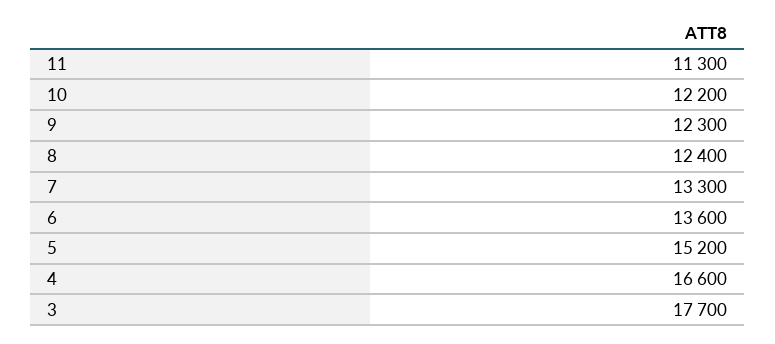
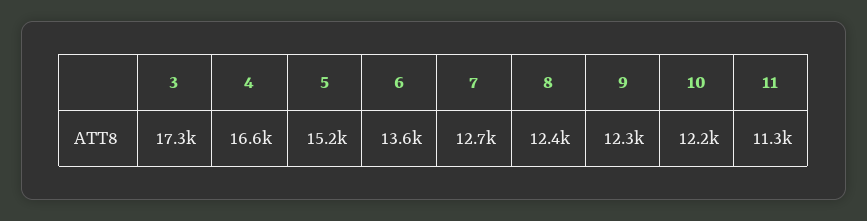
  {
    "11": 11300,
    "10": 12200,
    "9": 12300,
    "8": 12400,
-   "7": 13300,
+   "7": 12700,
    "6": 13600,
    "5": 15200,
    "4": 16600,
-   "3": 17700
+   "3": 17300
  }

